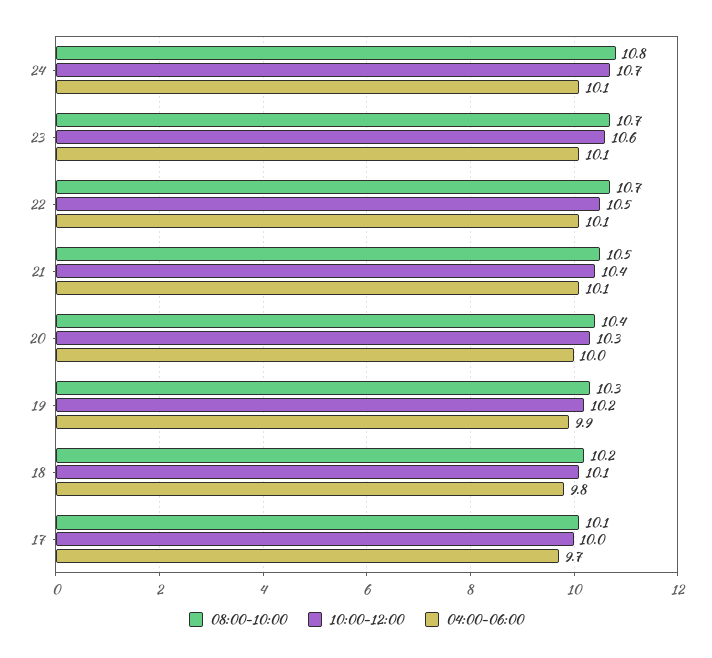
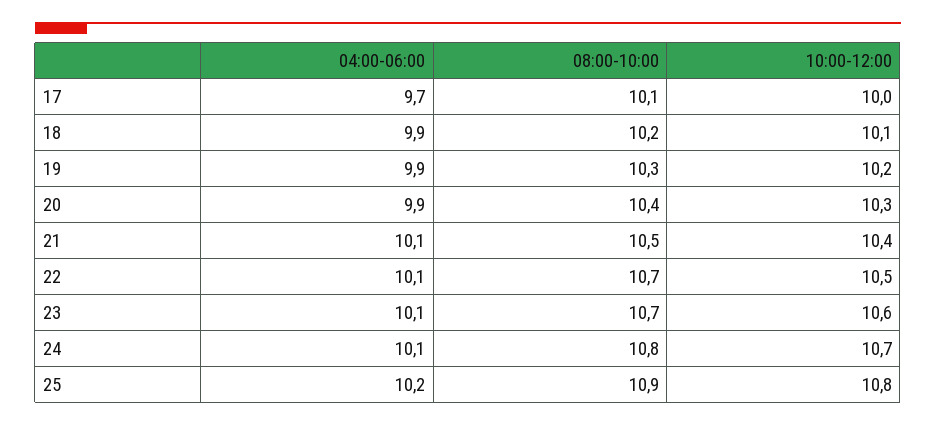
  {
    "08:00-10:00": {
      "24": 10.8,
      "23": 10.7,
      "22": 10.7,
      "21": 10.5,
      "20": 10.4,
      "19": 10.3,
      "18": 10.2,
-     "17": 10.1
+     "17": 10.1,
+     "25": 10.9
    },
    "10:00-12:00": {
      "24": 10.7,
      "23": 10.6,
      "22": 10.5,
      "21": 10.4,
      "20": 10.3,
      "19": 10.2,
      "18": 10.1,
-     "17": 10
+     "17": 10,
+     "25": 10.8
    },
    "04:00-06:00": {
      "24": 10.1,
      "23": 10.1,
      "22": 10.1,
      "21": 10.1,
-     "20": 10,
+     "20": 9.9,
      "19": 9.9,
-     "18": 9.8,
+     "18": 9.9,
-     "17": 9.7
+     "17": 9.7,
+     "25": 10.2
    }
  }

